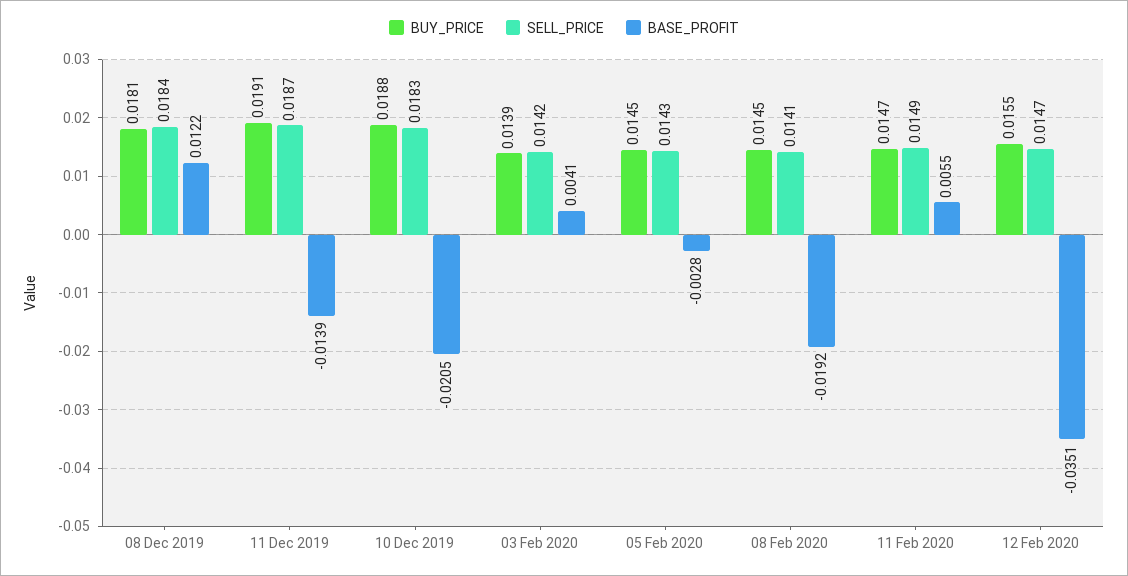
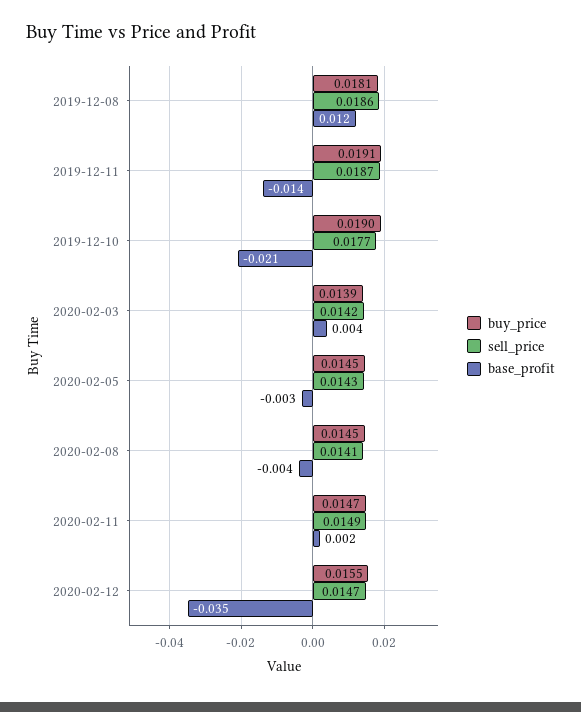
  {
    "BUY_PRICE": {
      "08 Dec 2019": 0.0181,
      "11 Dec 2019": 0.0191,
-     "10 Dec 2019": 0.0188,
+     "10 Dec 2019": 0.019,
      "03 Feb 2020": 0.0139,
      "05 Feb 2020": 0.0145,
      "08 Feb 2020": 0.0145,
      "11 Feb 2020": 0.0147,
      "12 Feb 2020": 0.0155
    },
    "SELL_PRICE": {
-     "08 Dec 2019": 0.0184,
+     "08 Dec 2019": 0.0186,
      "11 Dec 2019": 0.0187,
-     "10 Dec 2019": 0.0183,
+     "10 Dec 2019": 0.0177,
      "03 Feb 2020": 0.0142,
      "05 Feb 2020": 0.0143,
      "08 Feb 2020": 0.0141,
      "11 Feb 2020": 0.0149,
      "12 Feb 2020": 0.0147
    },
    "BASE_PROFIT": {
      "08 Dec 2019": 0.0122,
      "11 Dec 2019": -0.0139,
      "10 Dec 2019": -0.0205,
      "03 Feb 2020": 0.0041,
      "05 Feb 2020": -0.0028,
-     "08 Feb 2020": -0.0192,
+     "08 Feb 2020": -0.004,
-     "11 Feb 2020": 0.0055,
+     "11 Feb 2020": 0.002,
      "12 Feb 2020": -0.0351
    }
  }

